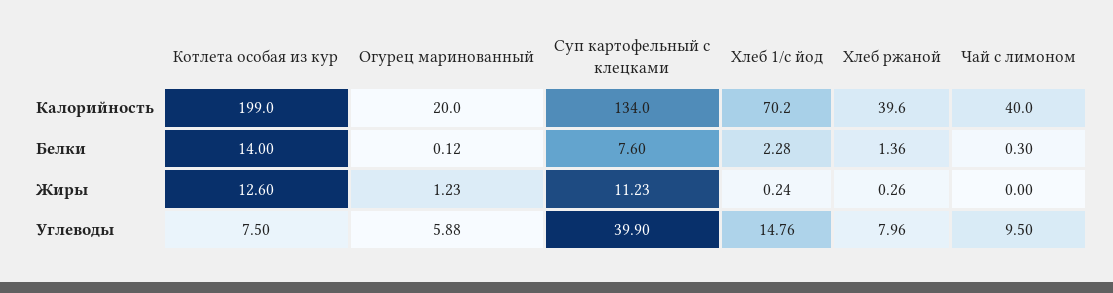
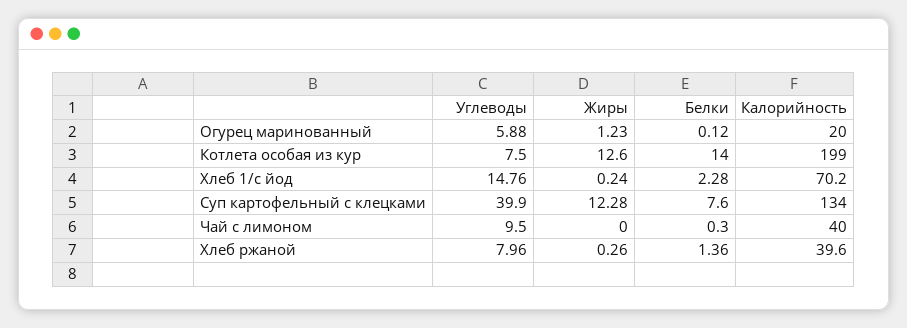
  {
    "Котлета особая из кур": {
      "Калорийность": 199,
      "Белки": 14,
      "Жиры": 12.6,
      "Углеводы": 7.5
    },
    "Огурец маринованный": {
      "Калорийность": 20,
      "Белки": 0.12,
      "Жиры": 1.23,
      "Углеводы": 5.88
    },
    "Суп картофельный с клецками": {
      "Калорийность": 134,
      "Белки": 7.6,
-     "Жиры": 11.23,
+     "Жиры": 12.28,
      "Углеводы": 39.9
    },
    "Хлеб 1/с йод": {
      "Калорийность": 70.2,
      "Белки": 2.28,
      "Жиры": 0.24,
      "Углеводы": 14.76
    },
    "Хлеб ржаной": {
      "Калорийность": 39.6,
      "Белки": 1.36,
      "Жиры": 0.26,
      "Углеводы": 7.96
    },
    "Чай с лимоном": {
      "Калорийность": 40,
      "Белки": 0.3,
      "Жиры": 0,
      "Углеводы": 9.5
    }
  }

